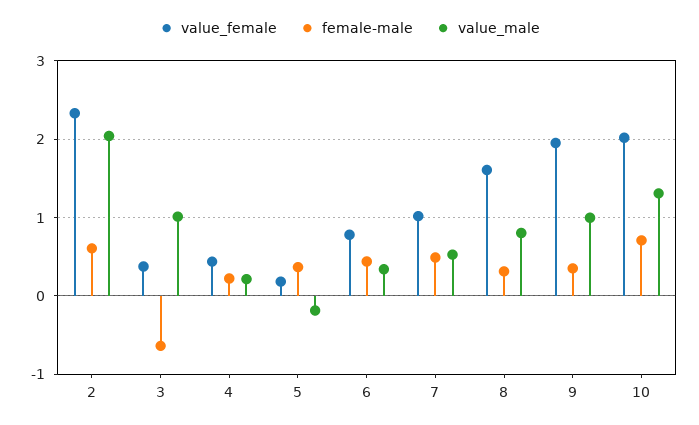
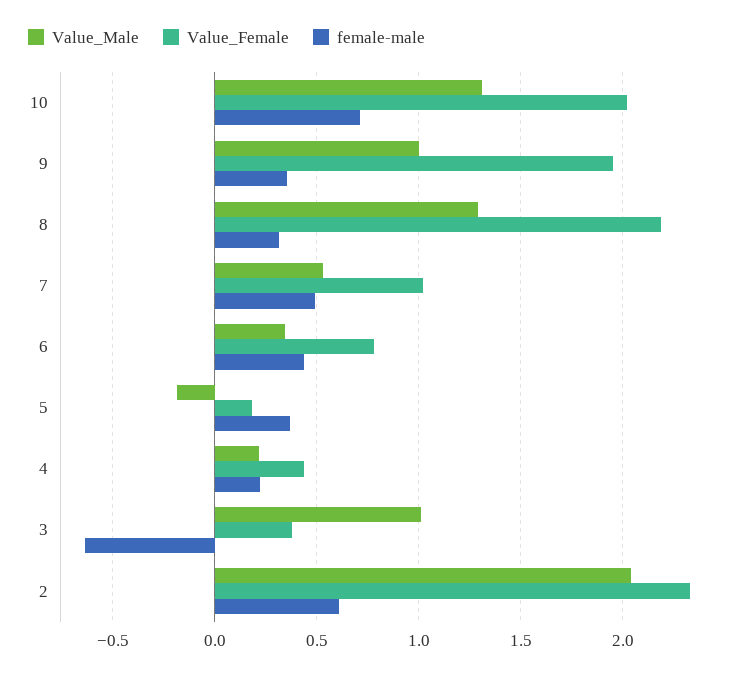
  {
    "value_female": {
      "2": 2.35,
      "3": 0.4,
      "4": 0.45,
      "5": 0.2,
      "6": 0.8,
      "7": 1,
-     "8": 1.6,
+     "8": 2.2,
      "9": 1.95,
      "10": 2
    },
    "female-male": {
      "2": 0.6,
      "3": -0.65,
      "4": 0.2,
      "5": 0.35,
      "6": 0.45,
      "7": 0.5,
      "8": 0.3,
      "9": 0.35,
      "10": 0.7
    },
    "value_male": {
      "2": 2.05,
      "3": 1,
      "4": 0.2,
      "5": -0.2,
      "6": 0.35,
      "7": 0.55,
-     "8": 0.8,
+     "8": 1.3,
      "9": 1,
      "10": 1.3
    }
  }

